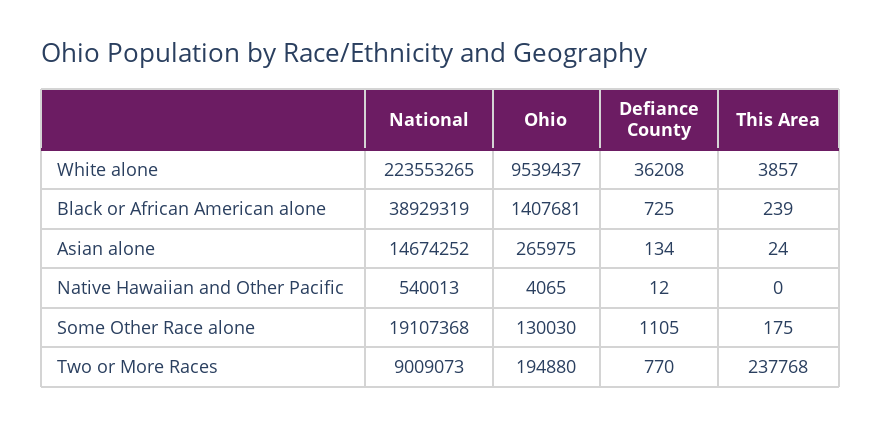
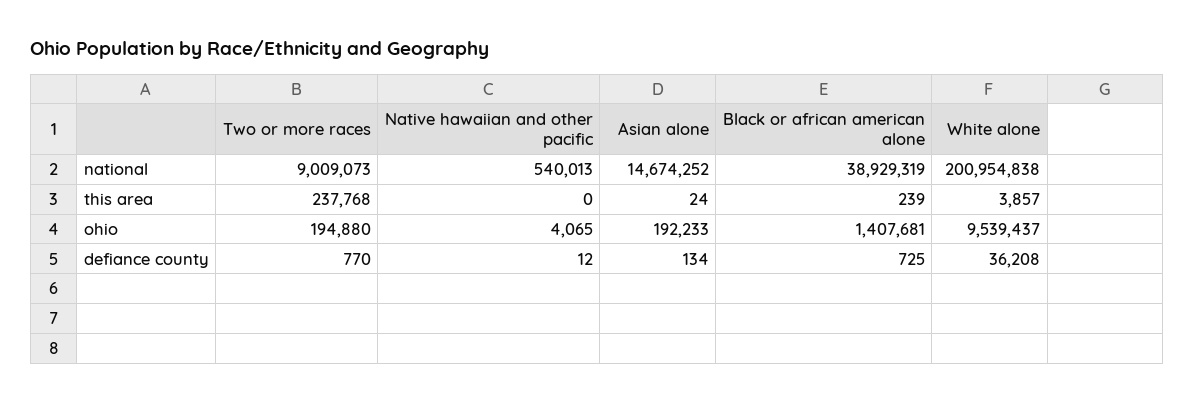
  {
    "National": {
-     "White alone": 223553265,
+     "White alone": 200954838,
      "Black or African American alone": 38929319,
      "Asian alone": 14674252,
      "Native Hawaiian and Other Pacific": 540013,
-     "Some Other Race alone": 19107368,
      "Two or More Races": 9009073
    },
    "Ohio": {
      "White alone": 9539437,
      "Black or African American alone": 1407681,
-     "Asian alone": 265975,
+     "Asian alone": 192233,
      "Native Hawaiian and Other Pacific": 4065,
-     "Some Other Race alone": 130030,
      "Two or More Races": 194880
    },
    "Defiance County": {
      "White alone": 36208,
      "Black or African American alone": 725,
      "Asian alone": 134,
      "Native Hawaiian and Other Pacific": 12,
-     "Some Other Race alone": 1105,
      "Two or More Races": 770
    },
    "This Area": {
      "White alone": 3857,
      "Black or African American alone": 239,
      "Asian alone": 24,
      "Native Hawaiian and Other Pacific": 0,
-     "Some Other Race alone": 175,
      "Two or More Races": 237768
    }
  }

